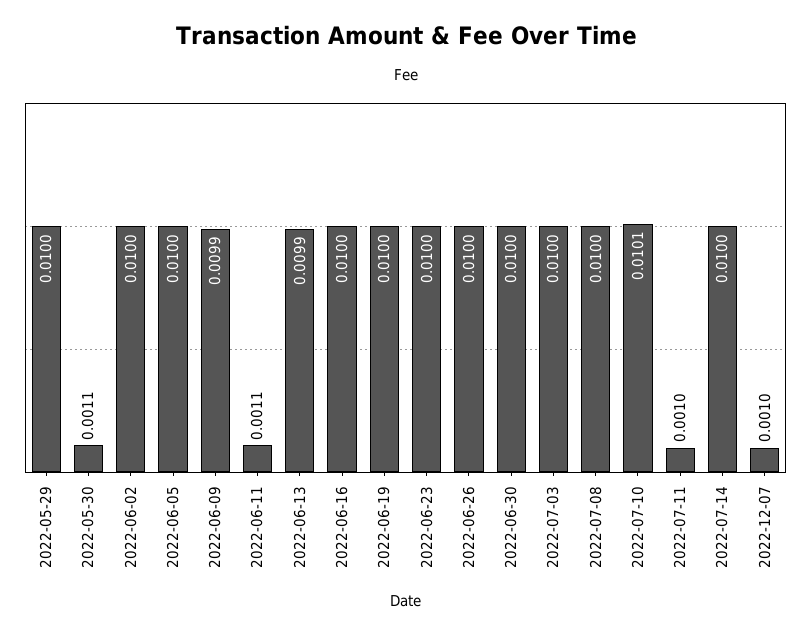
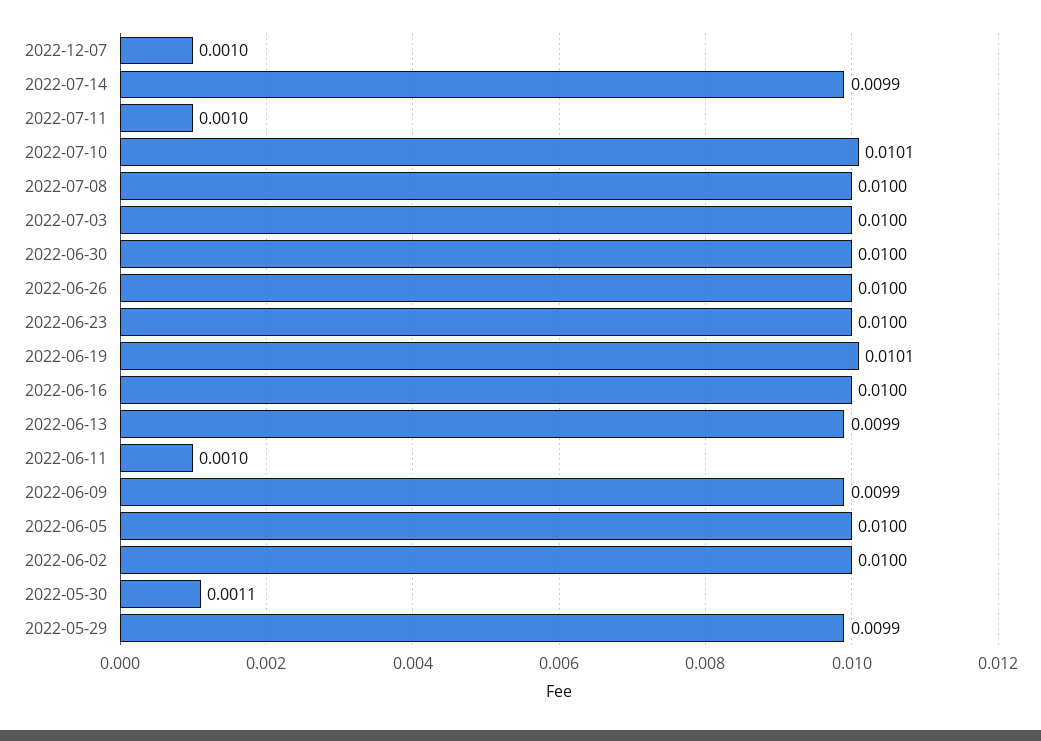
  {
-   "2022-05-29": 0.01,
+   "2022-05-29": 0.0099,
    "2022-05-30": 0.0011,
    "2022-06-02": 0.01,
    "2022-06-05": 0.01,
    "2022-06-09": 0.0099,
-   "2022-06-11": 0.0011,
+   "2022-06-11": 0.001,
    "2022-06-13": 0.0099,
    "2022-06-16": 0.01,
-   "2022-06-19": 0.01,
+   "2022-06-19": 0.0101,
    "2022-06-23": 0.01,
    "2022-06-26": 0.01,
    "2022-06-30": 0.01,
    "2022-07-03": 0.01,
    "2022-07-08": 0.01,
    "2022-07-10": 0.0101,
    "2022-07-11": 0.001,
-   "2022-07-14": 0.01,
+   "2022-07-14": 0.0099,
    "2022-12-07": 0.001
  }

